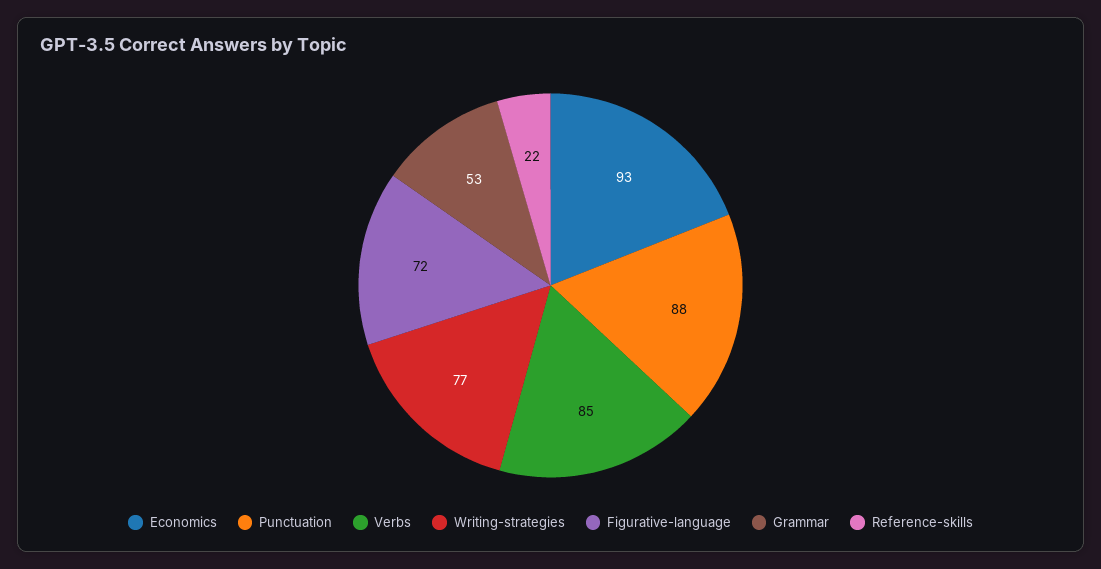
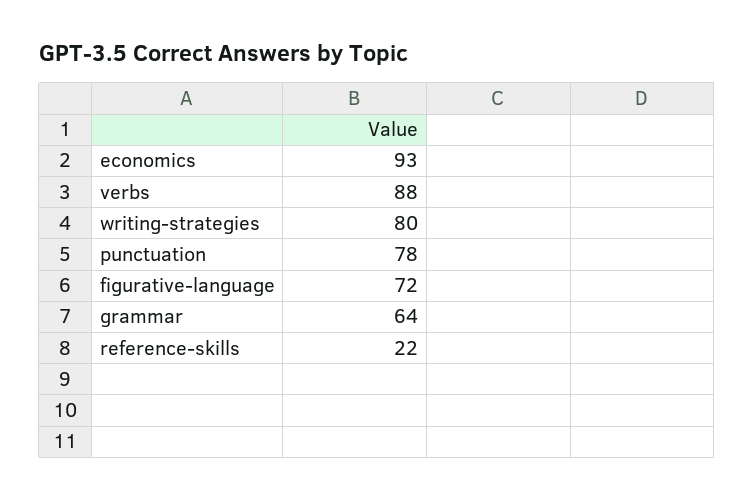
  {
    "Economics": 93,
-   "Punctuation": 88,
+   "Punctuation": 78,
-   "Verbs": 85,
+   "Verbs": 88,
-   "Writing-strategies": 77,
+   "Writing-strategies": 80,
    "Figurative-language": 72,
-   "Grammar": 53,
+   "Grammar": 64,
    "Reference-skills": 22
  }

